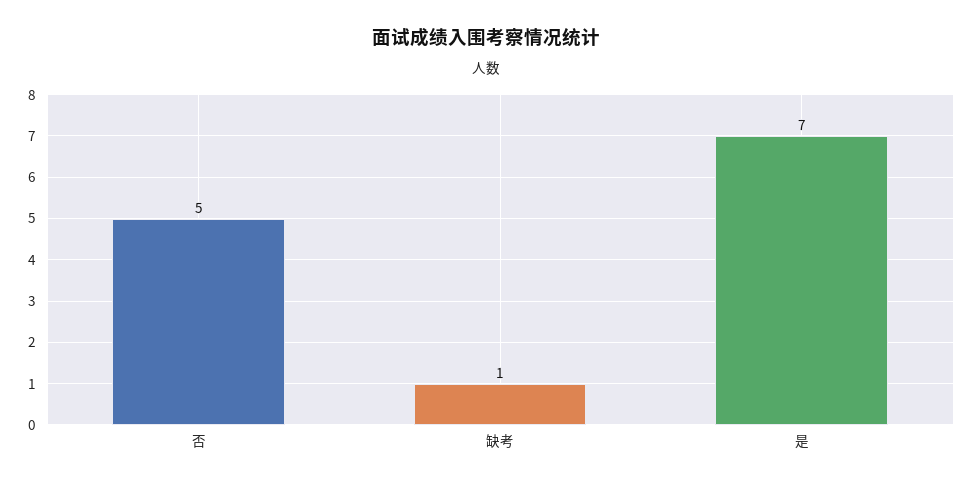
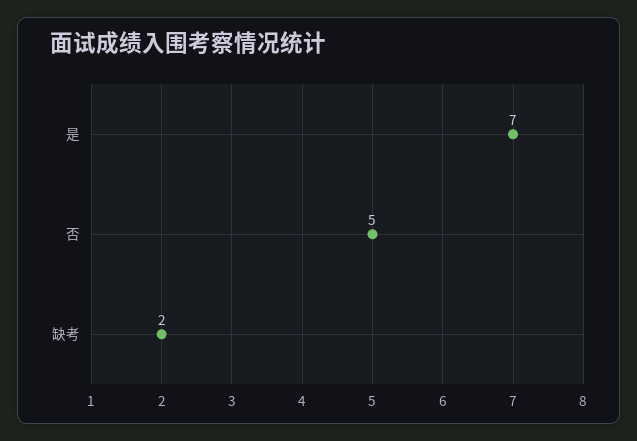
  {
    "否": 5,
-   "缺考": 1,
+   "缺考": 2,
    "是": 7
  }

